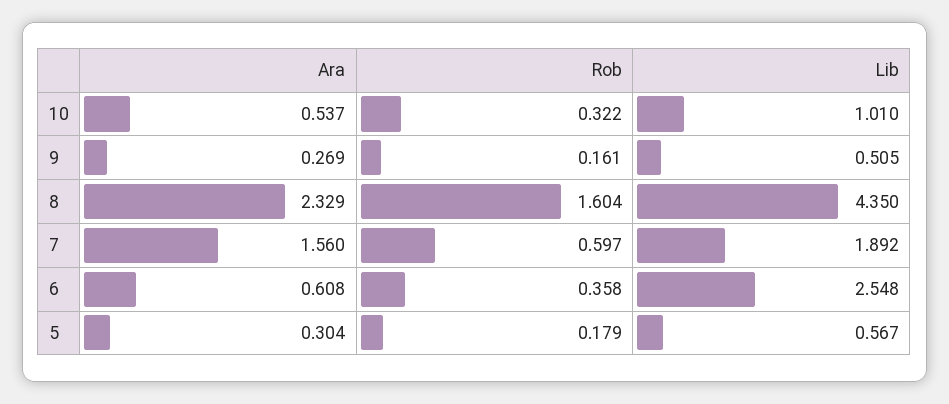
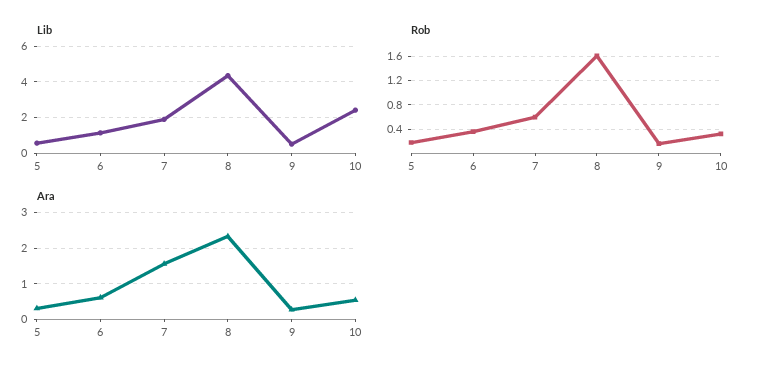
  {
    "Ara": {
      "10": 0.537,
      "9": 0.269,
      "8": 2.329,
      "7": 1.56,
      "6": 0.608,
      "5": 0.304
    },
    "Rob": {
      "10": 0.322,
      "9": 0.161,
      "8": 1.604,
      "7": 0.597,
      "6": 0.358,
      "5": 0.179
    },
    "Lib": {
-     "10": 1.01,
+     "10": 2.5,
      "9": 0.505,
      "8": 4.35,
      "7": 1.892,
-     "6": 2.548,
+     "6": 1,
      "5": 0.567
    }
  }

